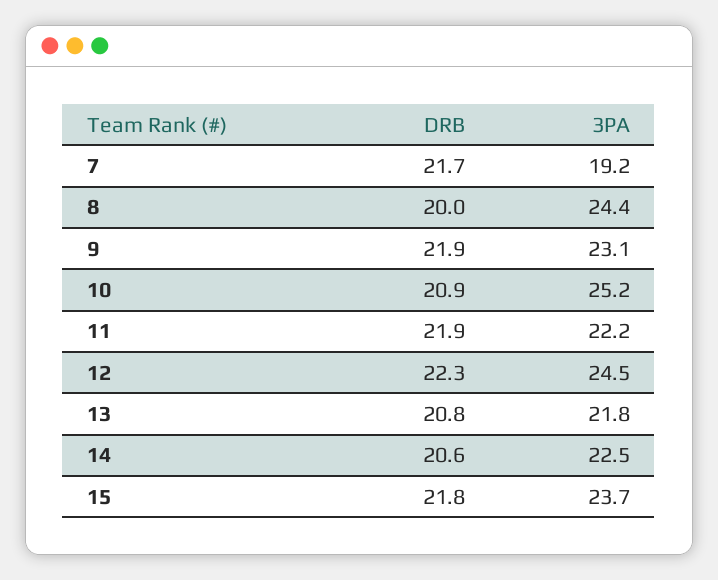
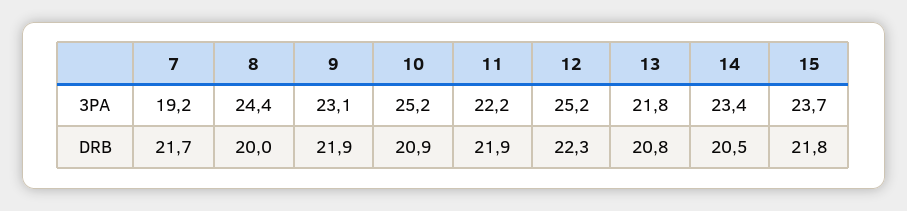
  {
    "DRB": {
      "7": 21.7,
      "8": 20,
      "9": 21.9,
      "10": 20.9,
      "11": 21.9,
      "12": 22.3,
      "13": 20.8,
-     "14": 20.6,
+     "14": 20.5,
      "15": 21.8
    },
    "3PA": {
      "7": 19.2,
      "8": 24.4,
      "9": 23.1,
      "10": 25.2,
      "11": 22.2,
-     "12": 24.5,
+     "12": 25.2,
      "13": 21.8,
-     "14": 22.5,
+     "14": 23.4,
      "15": 23.7
    }
  }

